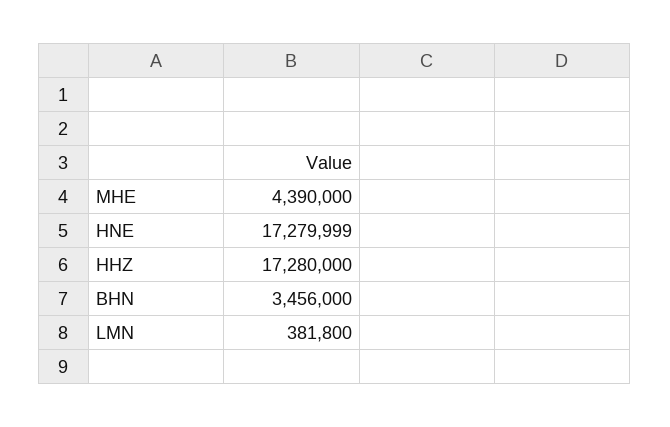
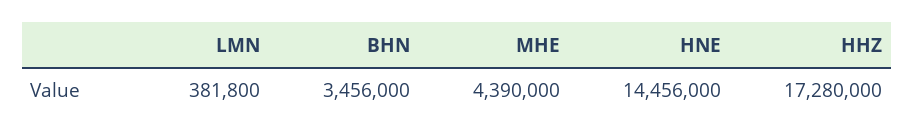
  {
    "MHE": 4390000,
-   "HNE": 17279999,
+   "HNE": 14456000,
    "HHZ": 17280000,
    "BHN": 3456000,
    "LMN": 381800
  }

